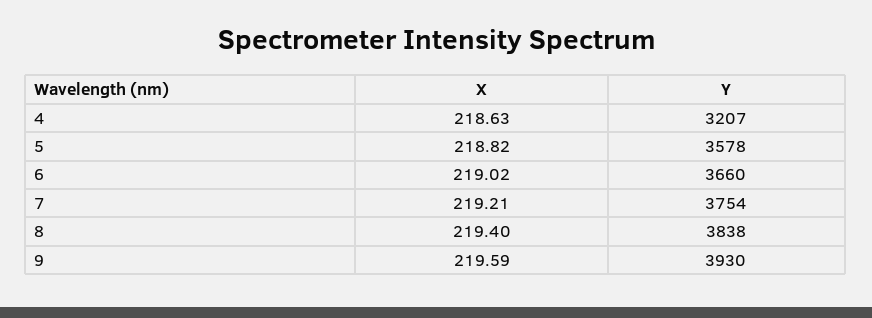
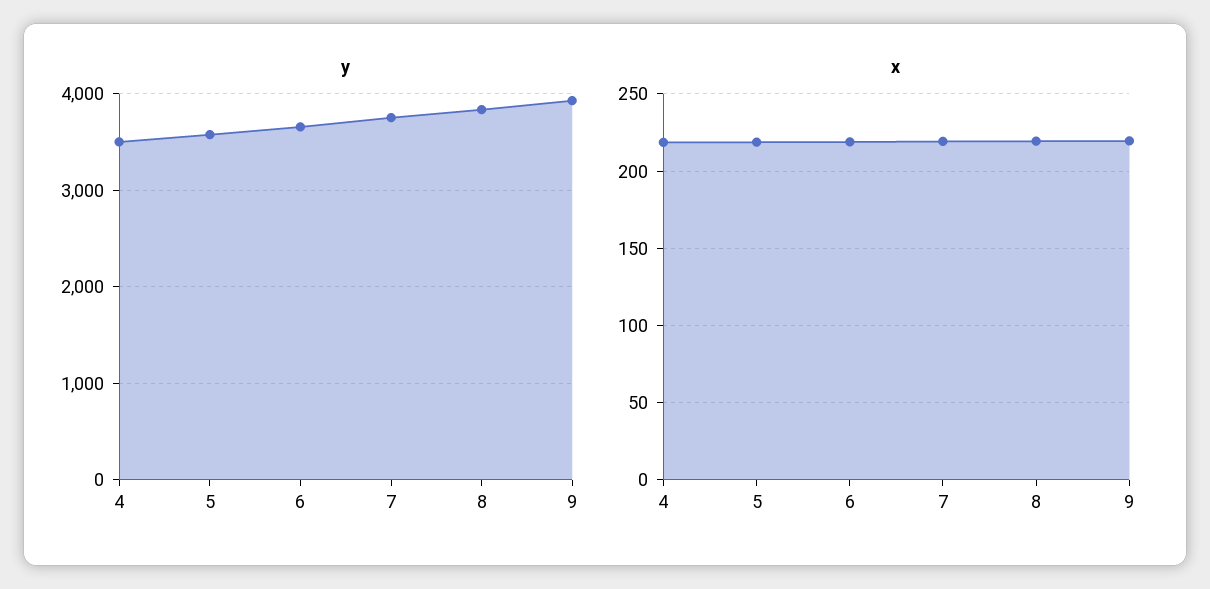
  {
    "X": {
      "4": 218.63,
      "5": 218.82,
      "6": 219.02,
      "7": 219.21,
      "8": 219.4,
      "9": 219.59
    },
    "Y": {
-     "4": 3207,
+     "4": 3500,
      "5": 3578,
      "6": 3660,
      "7": 3754,
      "8": 3838,
      "9": 3930
    }
  }

